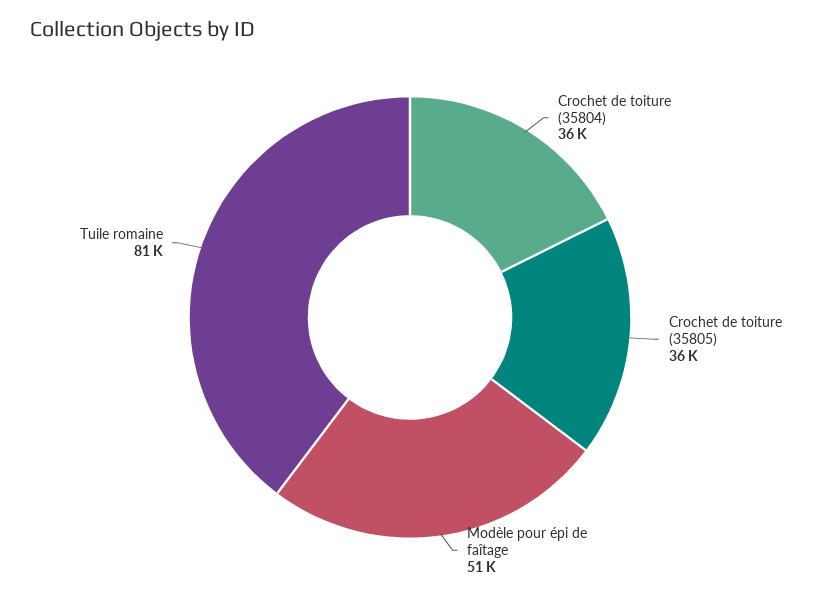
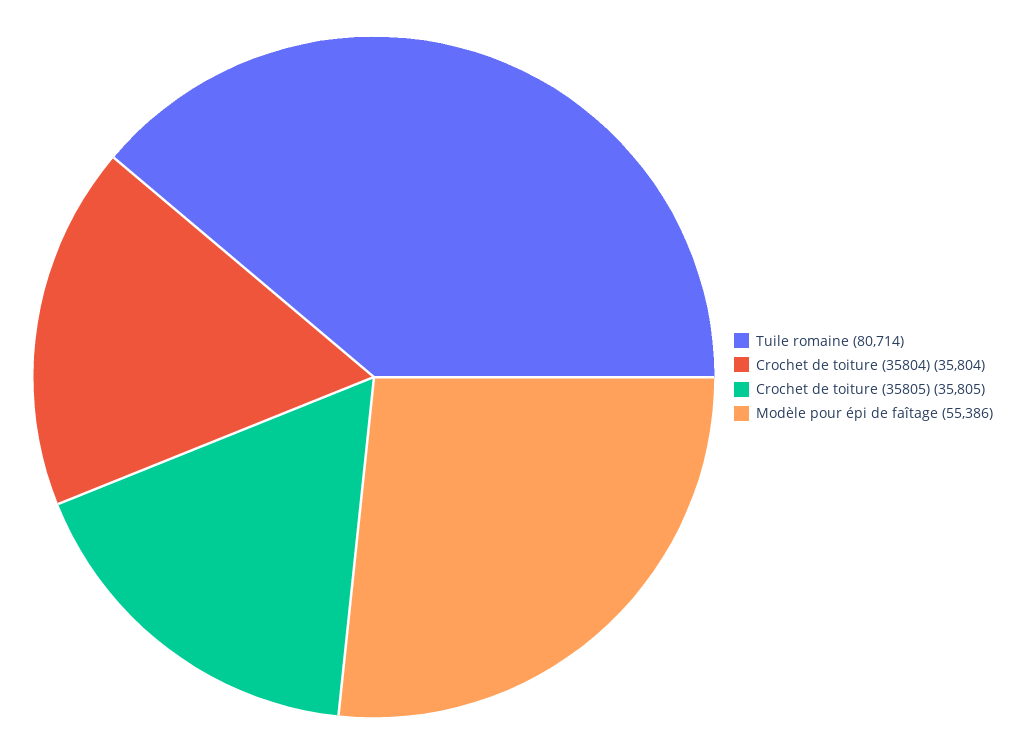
  {
    "Crochet de toiture (35804)": 35804,
    "Crochet de toiture (35805)": 35805,
-   "Modèle pour épi de faîtage": 51000,
+   "Modèle pour épi de faîtage": 55386,
    "Tuile romaine": 80714
  }

